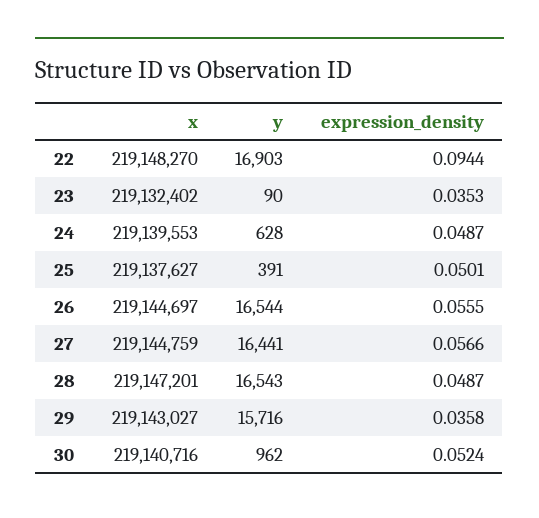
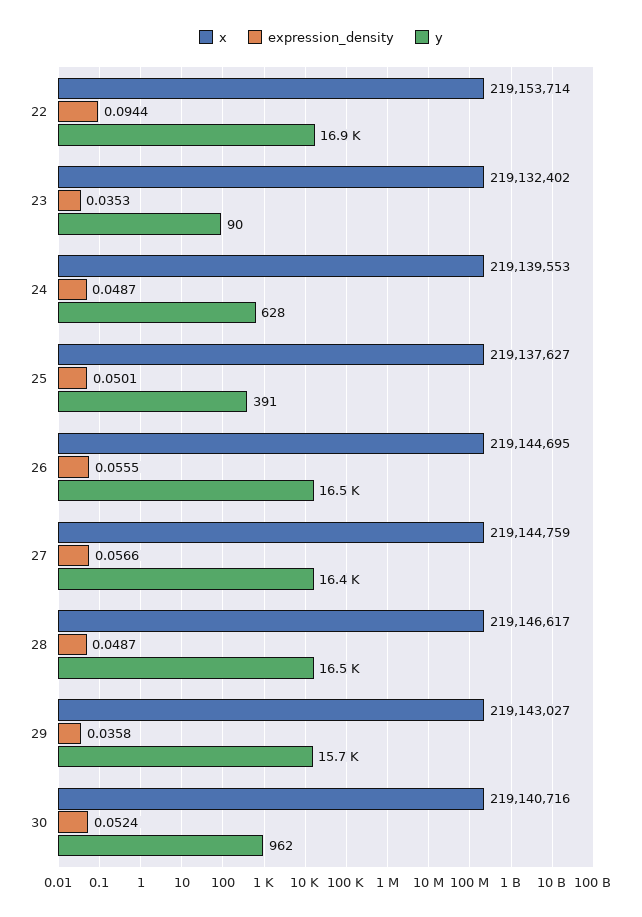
  {
    "x": {
-     "22": 219148270,
+     "22": 219153714,
      "23": 219132402,
      "24": 219139553,
      "25": 219137627,
-     "26": 219144697,
+     "26": 219144695,
      "27": 219144759,
-     "28": 219147201,
+     "28": 219146617,
      "29": 219143027,
      "30": 219140716
    },
    "y": {
      "22": 16903,
      "23": 90,
      "24": 628,
      "25": 391,
      "26": 16544,
      "27": 16441,
      "28": 16543,
      "29": 15716,
      "30": 962
    },
    "expression_density": {
      "22": 0.0944,
      "23": 0.0353,
      "24": 0.0487,
      "25": 0.0501,
      "26": 0.0555,
      "27": 0.0566,
      "28": 0.0487,
      "29": 0.0358,
      "30": 0.0524
    }
  }

